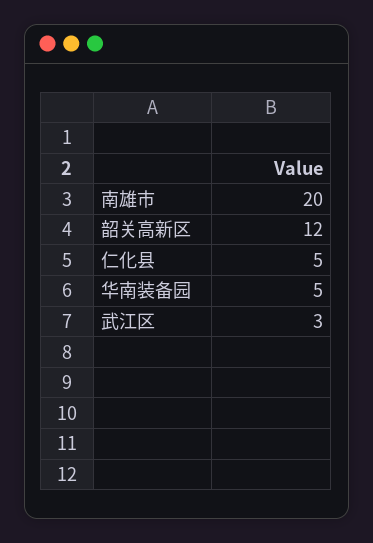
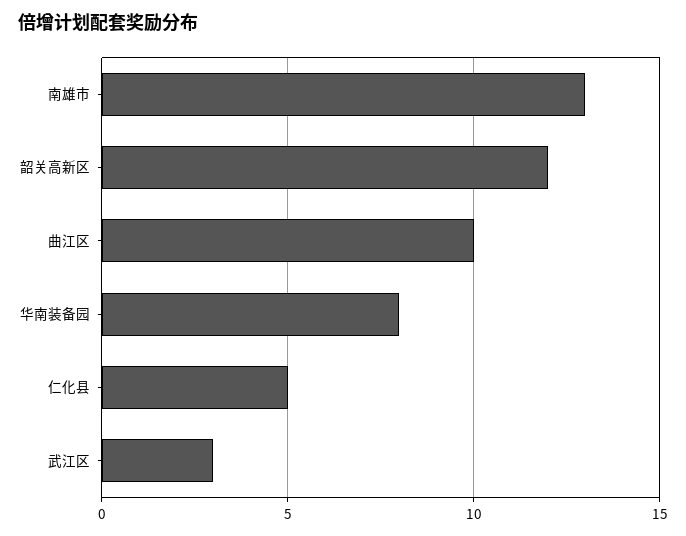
  {
-   "南雄市": 20,
+   "南雄市": 13,
    "韶关高新区": 12,
    "仁化县": 5,
-   "华南装备园": 5,
+   "华南装备园": 8,
-   "武江区": 3
+   "武江区": 3,
+   "曲江区": 10
  }

